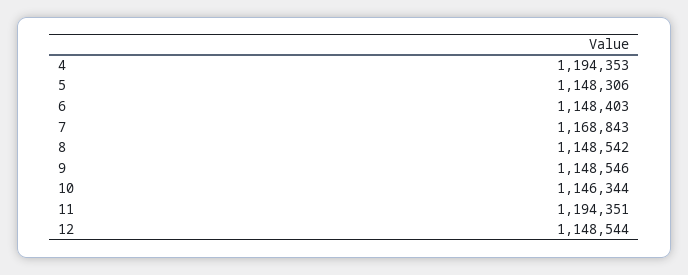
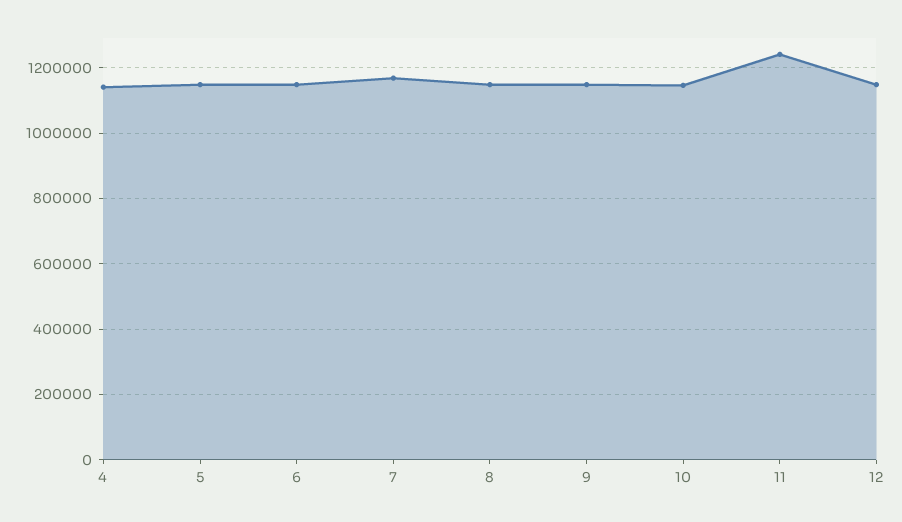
  {
-   "4": 1194353,
+   "4": 1140000,
    "5": 1148306,
    "6": 1148403,
    "7": 1168843,
    "8": 1148542,
    "9": 1148546,
    "10": 1146344,
-   "11": 1194351,
+   "11": 1240000,
    "12": 1148544
  }

